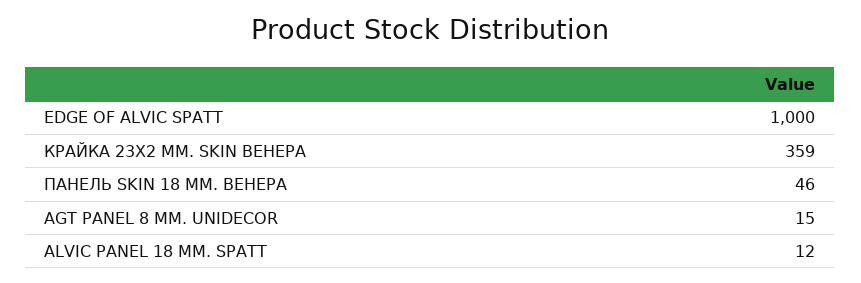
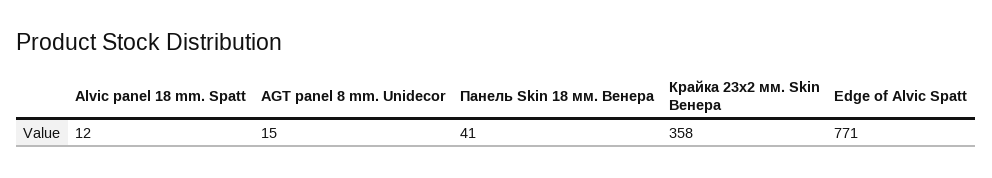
  {
-   "EDGE OF ALVIC SPATT": 1000,
+   "EDGE OF ALVIC SPATT": 771,
-   "КРАЙКА 23X2 ММ. SKIN ВЕНЕРА": 359,
+   "КРАЙКА 23X2 ММ. SKIN ВЕНЕРА": 358,
-   "ПАНЕЛЬ SKIN 18 ММ. ВЕНЕРА": 46,
+   "ПАНЕЛЬ SKIN 18 ММ. ВЕНЕРА": 41,
    "AGT PANEL 8 MM. UNIDECOR": 15,
    "ALVIC PANEL 18 MM. SPATT": 12
  }

